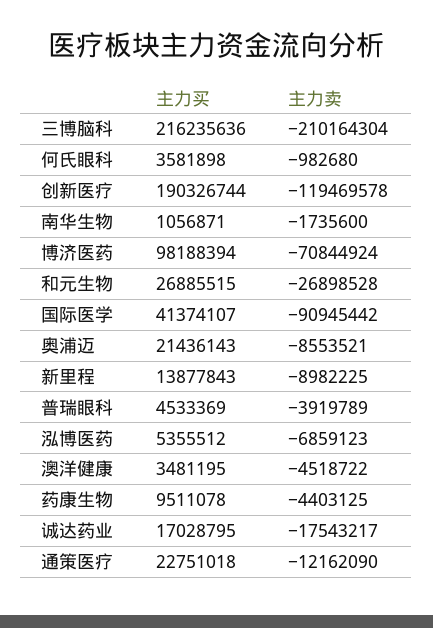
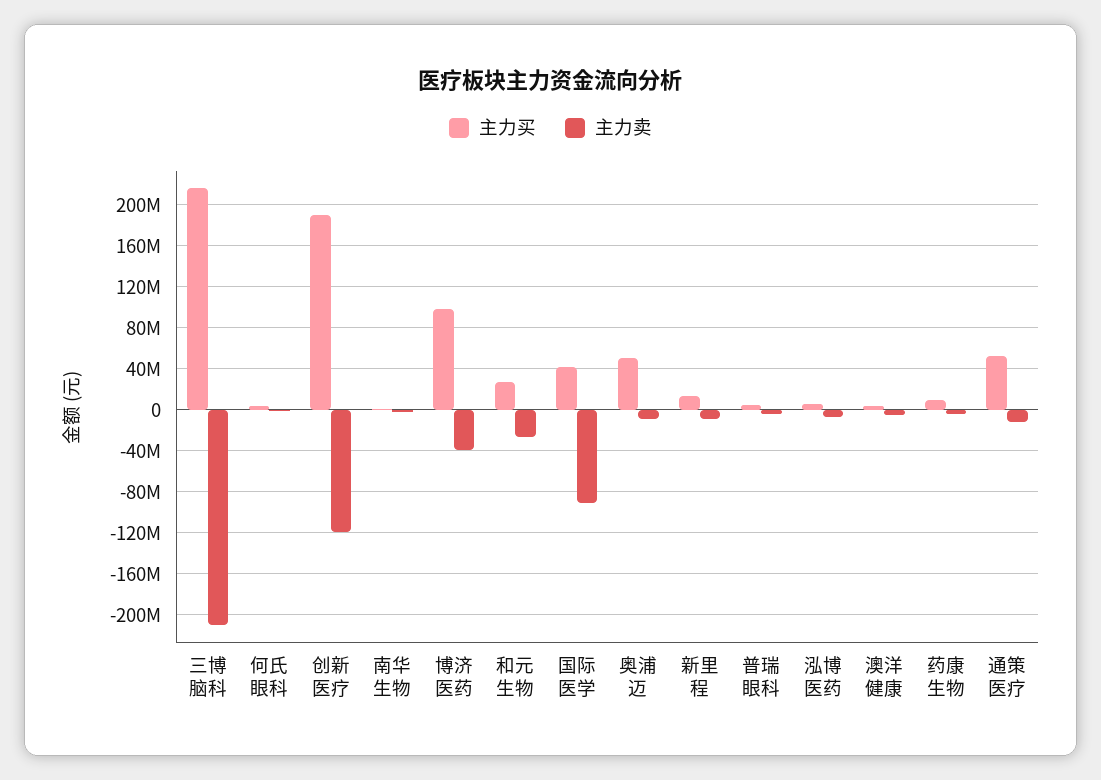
  {
    "主力买": {
      "三博脑科": 216235636,
      "何氏眼科": 3581898,
      "创新医疗": 190326744,
      "南华生物": 1056871,
      "博济医药": 98188394,
      "和元生物": 26885515,
      "国际医学": 41374107,
-     "奥浦迈": 21436143,
+     "奥浦迈": 50000000,
      "新里程": 13877843,
      "普瑞眼科": 4533369,
      "泓博医药": 5355512,
      "澳洋健康": 3481195,
      "药康生物": 9511078,
-     "诚达药业": 17028795,
-     "通策医疗": 22751018
+     "通策医疗": 50000000
    },
    "主力卖": {
      "三博脑科": -210164304,
      "何氏眼科": -982680,
      "创新医疗": -119469578,
      "南华生物": -1735600,
-     "博济医药": -70844924,
+     "博济医药": -40000000,
      "和元生物": -26898528,
      "国际医学": -90945442,
      "奥浦迈": -8553521,
      "新里程": -8982225,
      "普瑞眼科": -3919789,
      "泓博医药": -6859123,
      "澳洋健康": -4518722,
      "药康生物": -4403125,
-     "诚达药业": -17543217,
      "通策医疗": -12162090
    }
  }

